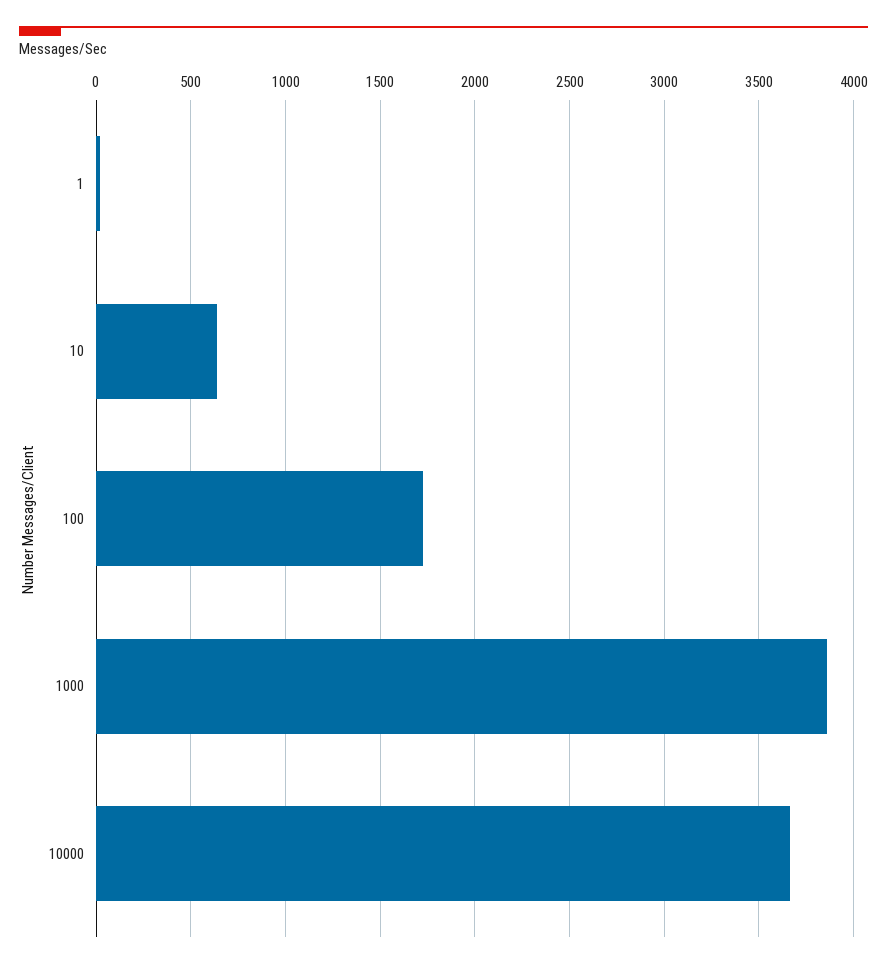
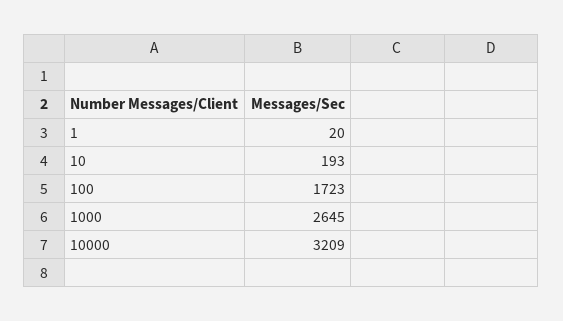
  {
    "1": 20,
-   "10": 650,
+   "10": 193,
    "100": 1723,
-   "1000": 3850,
+   "1000": 2645,
-   "10000": 3650
+   "10000": 3209
  }

